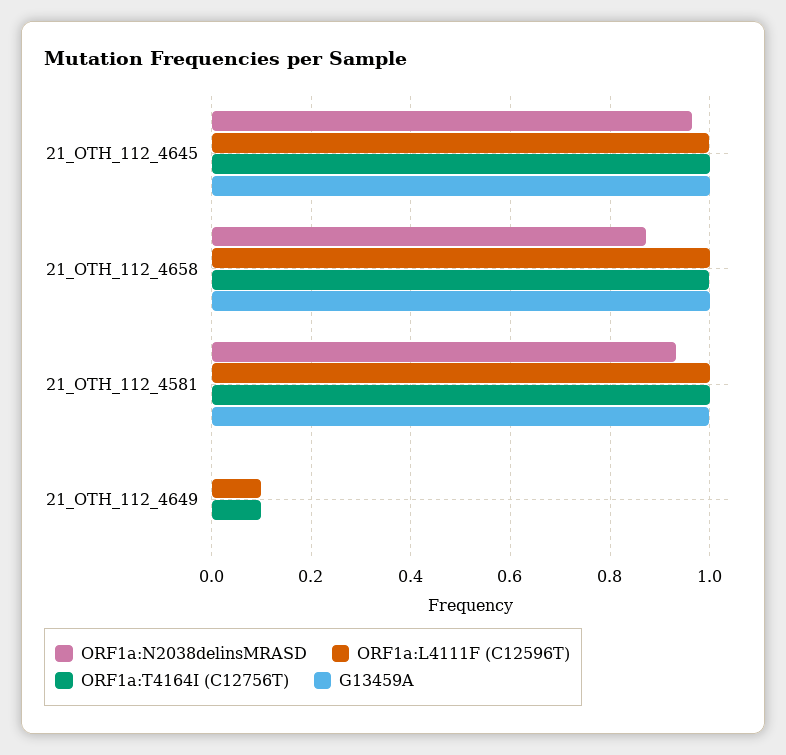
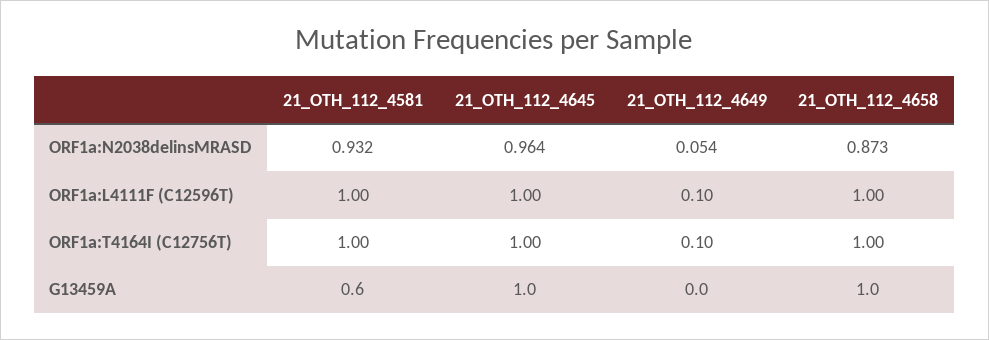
  {
    "ORF1a:N2038delinsMRASD": {
      "21_OTH_112_4645": 0.964,
      "21_OTH_112_4658": 0.873,
      "21_OTH_112_4581": 0.932,
-     "21_OTH_112_4649": 0
+     "21_OTH_112_4649": 0.054
    },
    "ORF1a:L4111F (C12596T)": {
      "21_OTH_112_4645": 1,
      "21_OTH_112_4658": 1,
      "21_OTH_112_4581": 1,
      "21_OTH_112_4649": 0.1
    },
    "ORF1a:T4164I (C12756T)": {
      "21_OTH_112_4645": 1,
      "21_OTH_112_4658": 1,
      "21_OTH_112_4581": 1,
      "21_OTH_112_4649": 0.1
    },
    "G13459A": {
      "21_OTH_112_4645": 1,
      "21_OTH_112_4658": 1,
-     "21_OTH_112_4581": 1,
+     "21_OTH_112_4581": 0.6,
      "21_OTH_112_4649": 0
    }
  }

